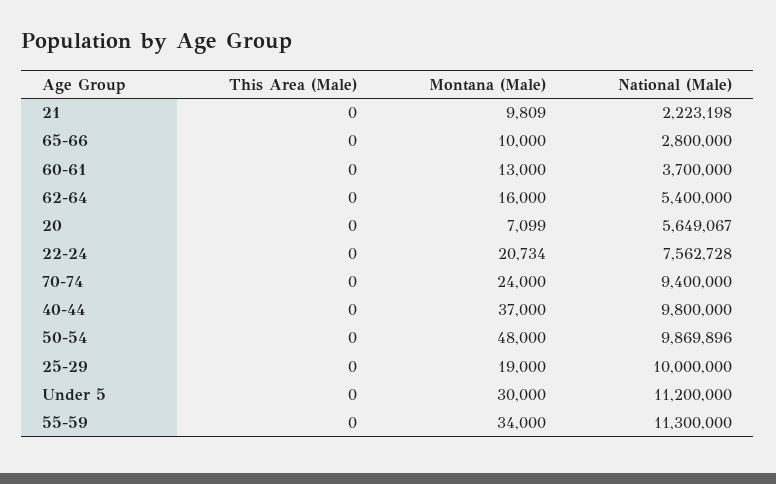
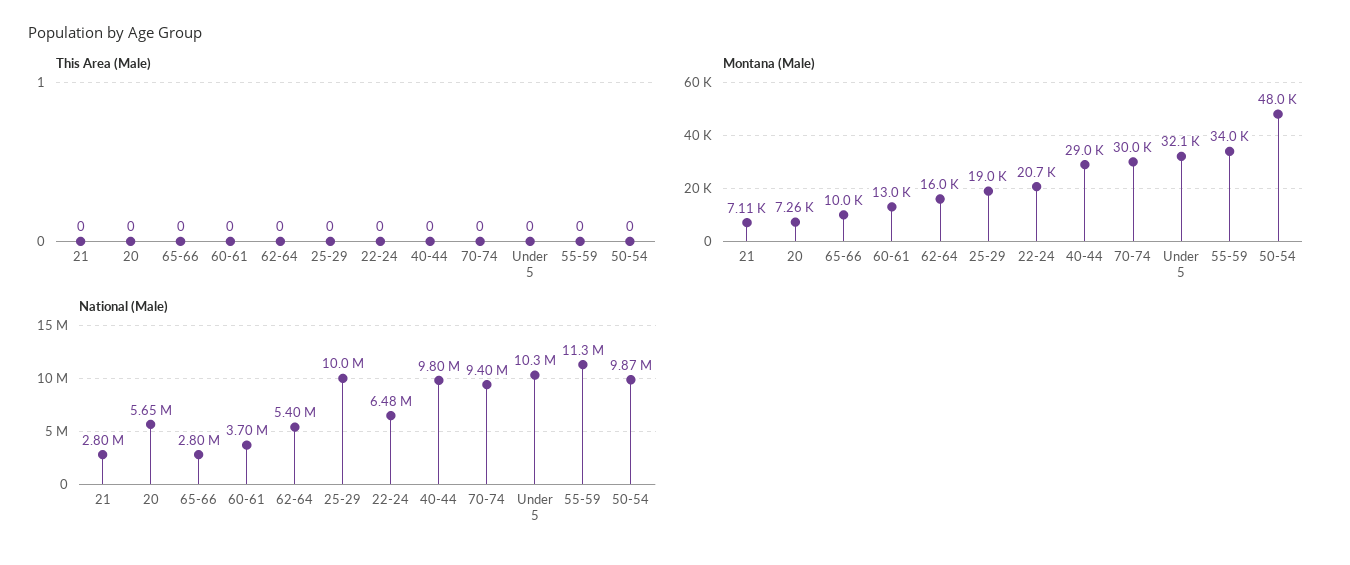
  {
    "This Area (Male)": {
      "21": 0,
      "65-66": 0,
      "60-61": 0,
      "62-64": 0,
      "20": 0,
      "22-24": 0,
      "70-74": 0,
      "40-44": 0,
      "50-54": 0,
      "25-29": 0,
      "Under 5": 0,
      "55-59": 0
    },
    "Montana (Male)": {
-     "21": 9809,
+     "21": 7110,
      "65-66": 10000,
      "60-61": 13000,
      "62-64": 16000,
-     "20": 7099,
+     "20": 7260,
      "22-24": 20734,
-     "70-74": 24000,
+     "70-74": 30000,
-     "40-44": 37000,
+     "40-44": 29000,
      "50-54": 48000,
      "25-29": 19000,
-     "Under 5": 30000,
+     "Under 5": 32100,
      "55-59": 34000
    },
    "National (Male)": {
-     "21": 2223198,
+     "21": 2800000,
      "65-66": 2800000,
      "60-61": 3700000,
      "62-64": 5400000,
      "20": 5649067,
-     "22-24": 7562728,
+     "22-24": 6480000,
      "70-74": 9400000,
      "40-44": 9800000,
      "50-54": 9869896,
      "25-29": 10000000,
-     "Under 5": 11200000,
+     "Under 5": 10300000,
      "55-59": 11300000
    }
  }

